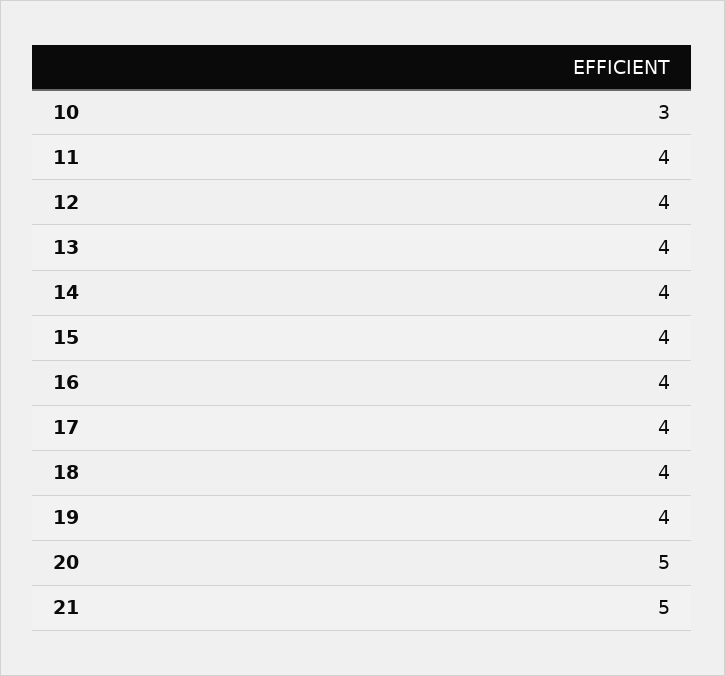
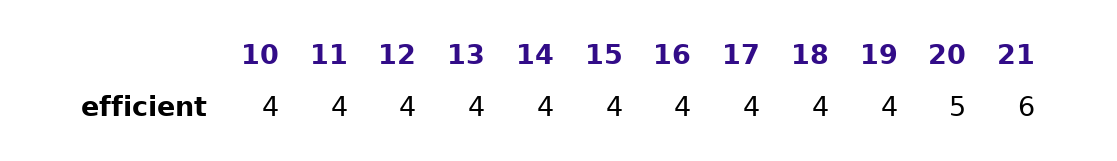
  {
-   "10": 3,
+   "10": 4,
    "11": 4,
    "12": 4,
    "13": 4,
    "14": 4,
    "15": 4,
    "16": 4,
    "17": 4,
    "18": 4,
    "19": 4,
    "20": 5,
-   "21": 5
+   "21": 6
  }

